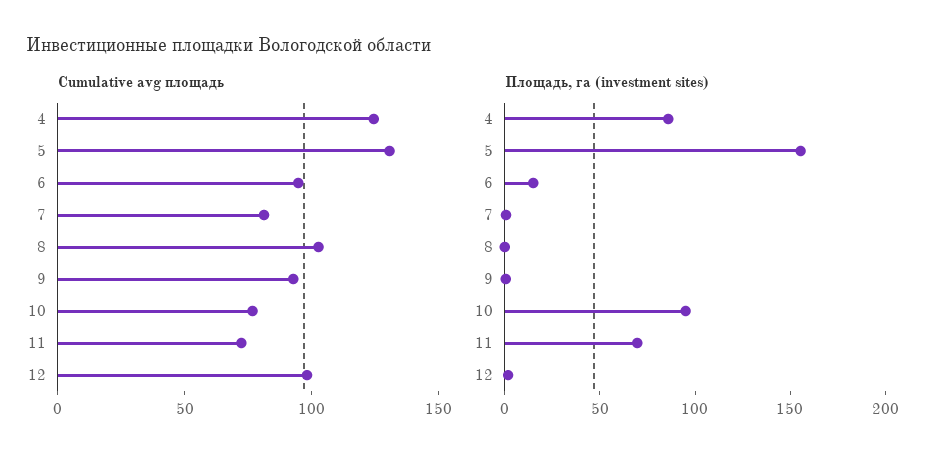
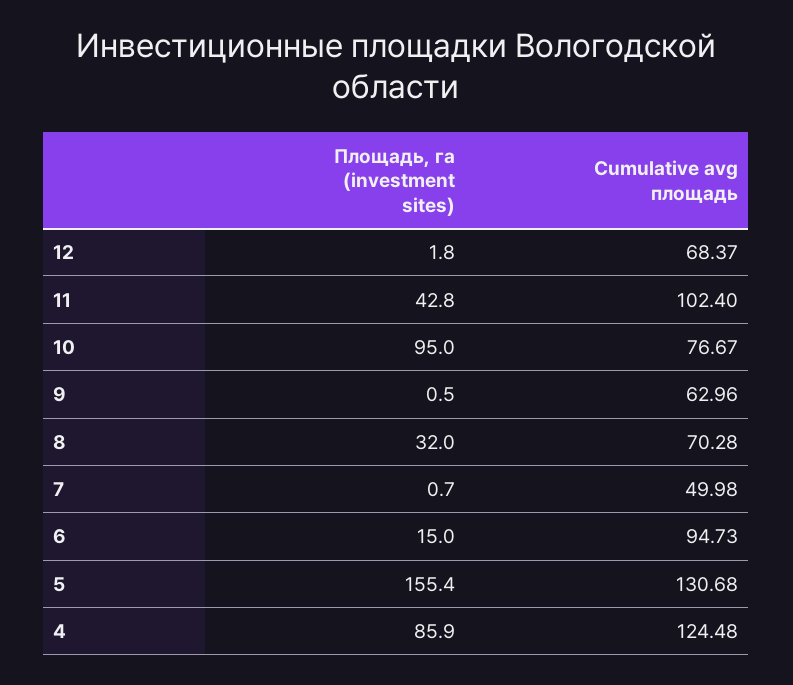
  {
    "Cumulative avg площадь": {
      "4": 124.48,
      "5": 130.68,
      "6": 94.73,
-     "7": 80,
+     "7": 49.98,
-     "8": 100,
+     "8": 70.28,
-     "9": 90,
+     "9": 62.96,
      "10": 76.67,
-     "11": 70,
+     "11": 102.4,
-     "12": 100
+     "12": 68.37
    },
    "Площадь, га (investment sites)": {
      "4": 85.9,
      "5": 155.4,
      "6": 15,
      "7": 0.7,
-     "8": 0,
+     "8": 32,
      "9": 0.5,
      "10": 95,
-     "11": 70,
+     "11": 42.8,
      "12": 1.8
    }
  }

